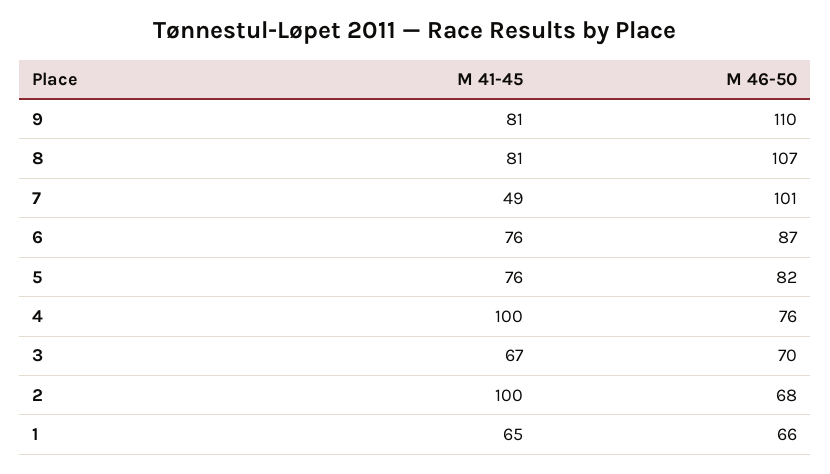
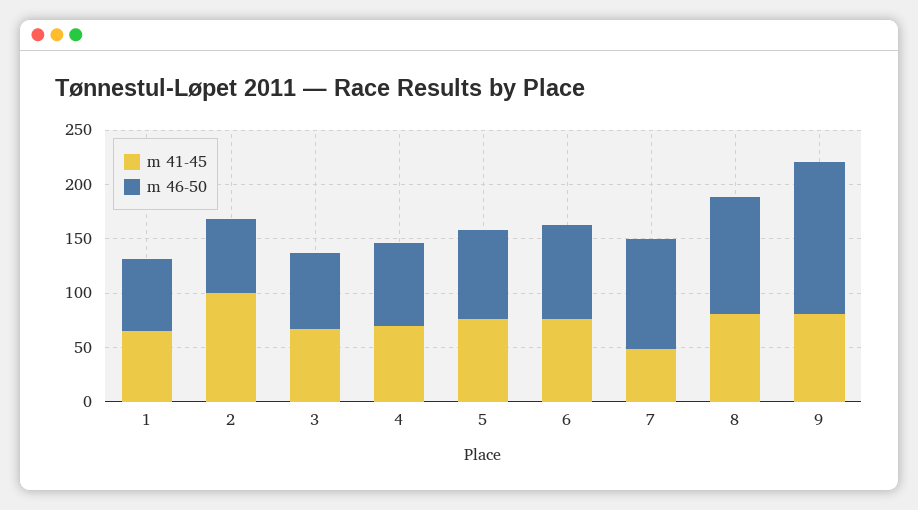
  {
    "M 41-45": {
      "9": 81,
      "8": 81,
      "7": 49,
      "6": 76,
      "5": 76,
-     "4": 100,
+     "4": 70,
      "3": 67,
      "2": 100,
      "1": 65
    },
    "M 46-50": {
-     "9": 110,
+     "9": 140,
      "8": 107,
      "7": 101,
      "6": 87,
      "5": 82,
      "4": 76,
      "3": 70,
      "2": 68,
      "1": 66
    }
  }

